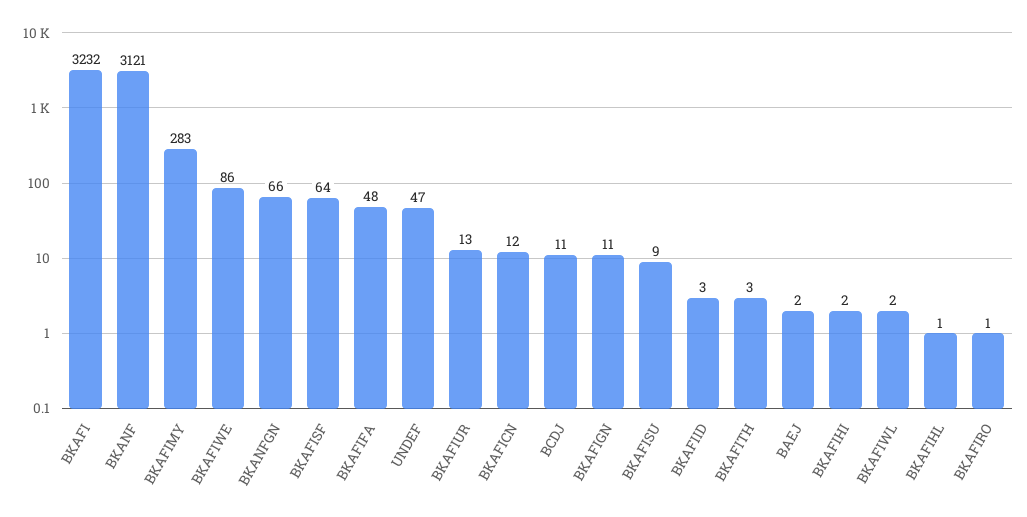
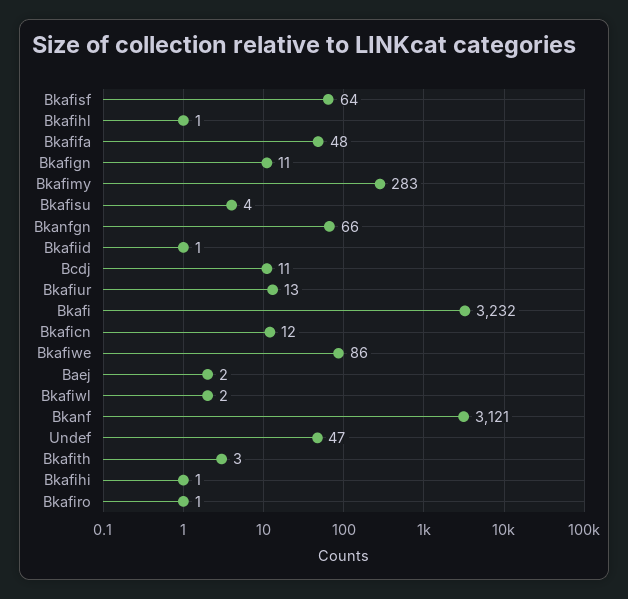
  {
    "BKAFI": 3232,
    "BKANF": 3121,
    "BKAFIMY": 283,
    "BKAFIWE": 86,
    "BKANFGN": 66,
    "BKAFISF": 64,
    "BKAFIFA": 48,
    "UNDEF": 47,
    "BKAFIUR": 13,
    "BKAFICN": 12,
    "BCDJ": 11,
    "BKAFIGN": 11,
-   "BKAFISU": 9,
+   "BKAFISU": 4,
-   "BKAFIID": 3,
+   "BKAFIID": 1,
    "BKAFITH": 3,
    "BAEJ": 2,
-   "BKAFIHI": 2,
+   "BKAFIHI": 1,
    "BKAFIWL": 2,
    "BKAFIHL": 1,
    "BKAFIRO": 1
  }

